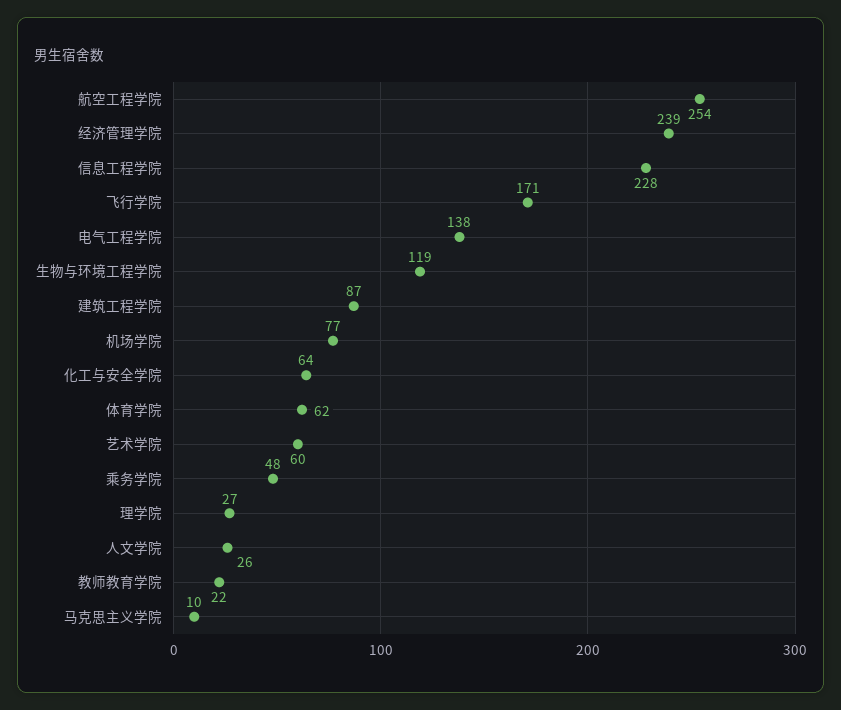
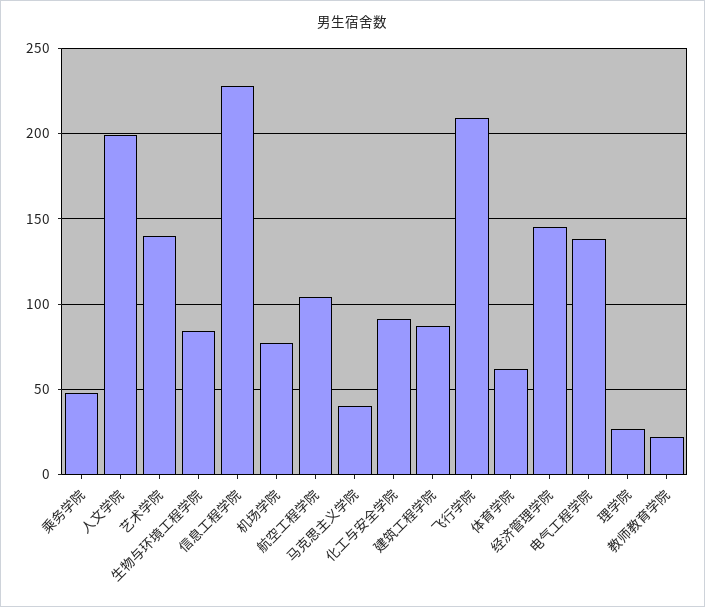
  {
-   "航空工程学院": 254,
+   "航空工程学院": 105,
-   "经济管理学院": 239,
+   "经济管理学院": 145,
    "信息工程学院": 228,
-   "飞行学院": 171,
+   "飞行学院": 210,
    "电气工程学院": 138,
-   "生物与环境工程学院": 119,
+   "生物与环境工程学院": 85,
    "建筑工程学院": 87,
    "机场学院": 77,
-   "化工与安全学院": 64,
+   "化工与安全学院": 90,
    "体育学院": 62,
-   "艺术学院": 60,
+   "艺术学院": 140,
    "乘务学院": 48,
    "理学院": 27,
-   "人文学院": 26,
+   "人文学院": 200,
    "教师教育学院": 22,
-   "马克思主义学院": 10
+   "马克思主义学院": 40
  }

